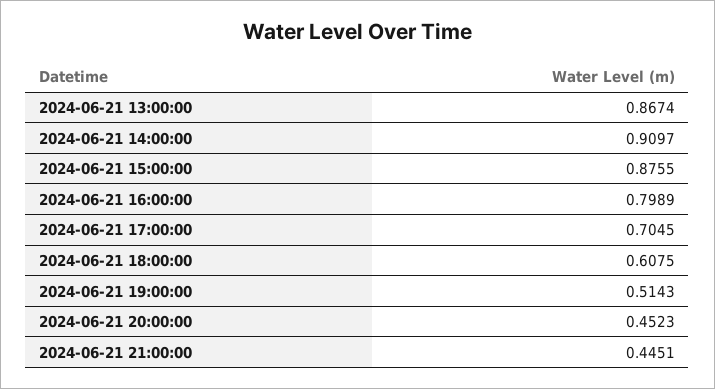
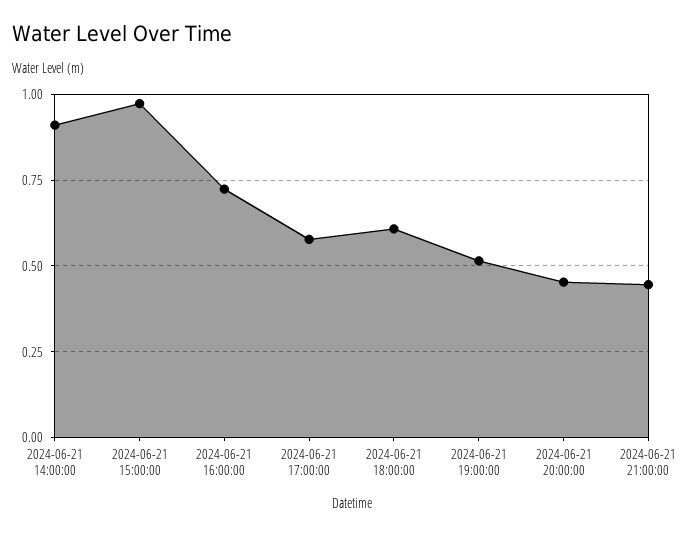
  {
-   "2024-06-21 13:00:00": 0.8674,
    "2024-06-21 14:00:00": 0.9097,
-   "2024-06-21 15:00:00": 0.8755,
+   "2024-06-21 15:00:00": 0.975,
-   "2024-06-21 16:00:00": 0.7989,
+   "2024-06-21 16:00:00": 0.725,
-   "2024-06-21 17:00:00": 0.7045,
+   "2024-06-21 17:00:00": 0.575,
    "2024-06-21 18:00:00": 0.6075,
    "2024-06-21 19:00:00": 0.5143,
    "2024-06-21 20:00:00": 0.4523,
    "2024-06-21 21:00:00": 0.4451
  }

